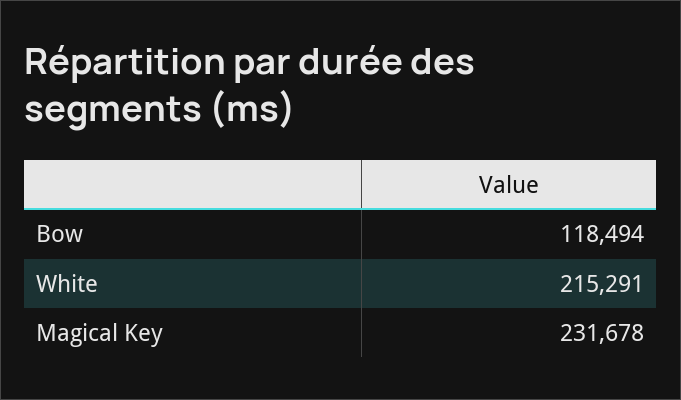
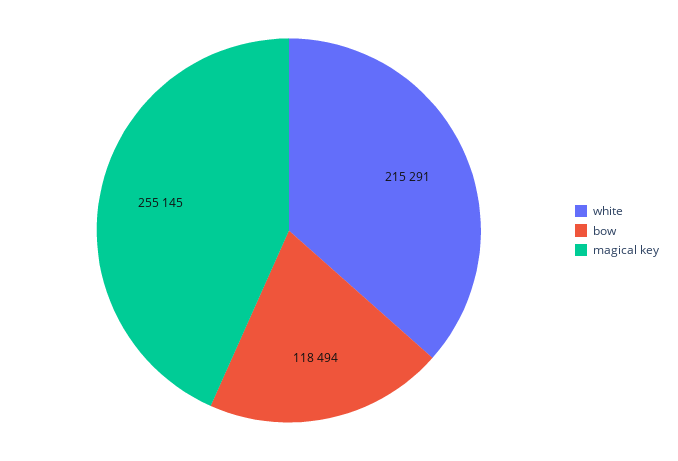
  {
    "Bow": 118494,
    "White": 215291,
-   "Magical Key": 231678
+   "Magical Key": 255145
  }

